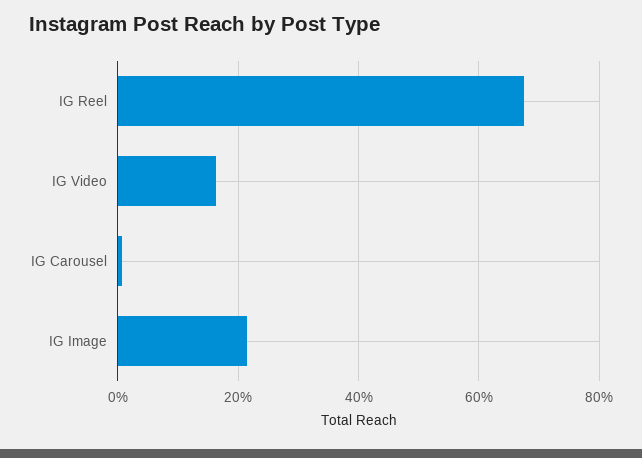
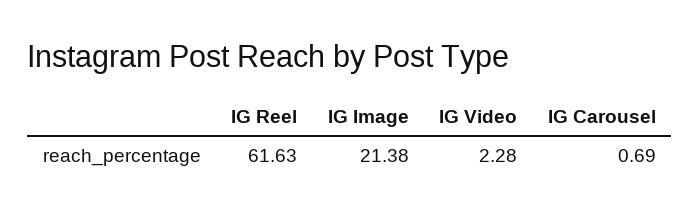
  {
-   "IG Reel": 68,
+   "IG Reel": 61.63,
-   "IG Video": 16,
+   "IG Video": 2.28,
    "IG Carousel": 0.69,
    "IG Image": 21.38
  }

